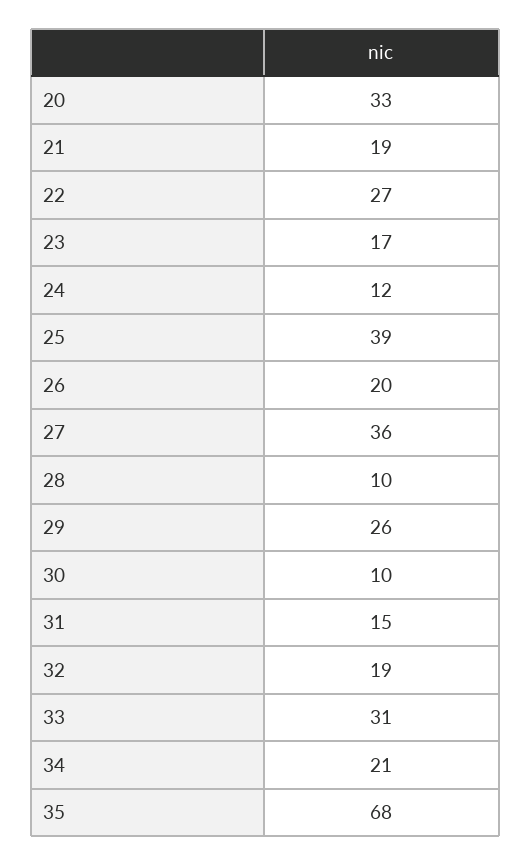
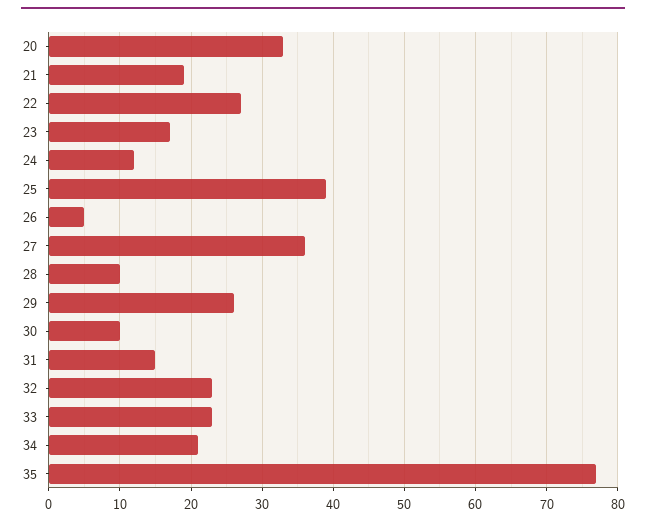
  {
    "20": 33,
    "21": 19,
    "22": 27,
    "23": 17,
    "24": 12,
    "25": 39,
-   "26": 20,
+   "26": 5,
    "27": 36,
    "28": 10,
    "29": 26,
    "30": 10,
    "31": 15,
-   "32": 19,
+   "32": 23,
-   "33": 31,
+   "33": 23,
    "34": 21,
-   "35": 68
+   "35": 77
  }

